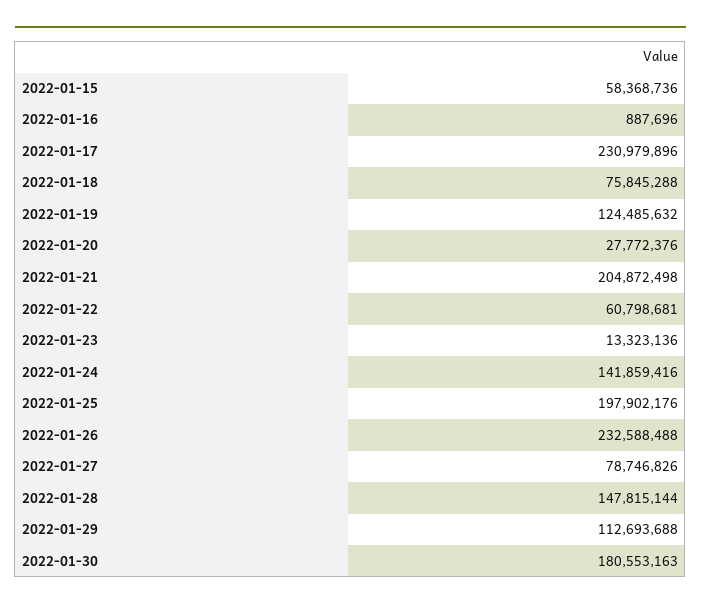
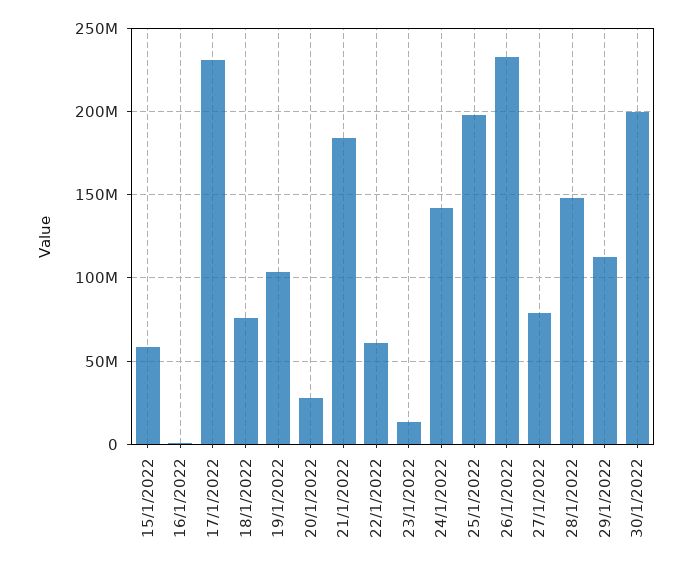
  {
    "2022-01-15": 58368736,
    "2022-01-16": 887696,
    "2022-01-17": 230979896,
    "2022-01-18": 75845288,
-   "2022-01-19": 124485632,
+   "2022-01-19": 105000000,
    "2022-01-20": 27772376,
-   "2022-01-21": 204872498,
+   "2022-01-21": 185000000,
    "2022-01-22": 60798681,
    "2022-01-23": 13323136,
    "2022-01-24": 141859416,
    "2022-01-25": 197902176,
    "2022-01-26": 232588488,
    "2022-01-27": 78746826,
    "2022-01-28": 147815144,
    "2022-01-29": 112693688,
-   "2022-01-30": 180553163
+   "2022-01-30": 200000000
  }

